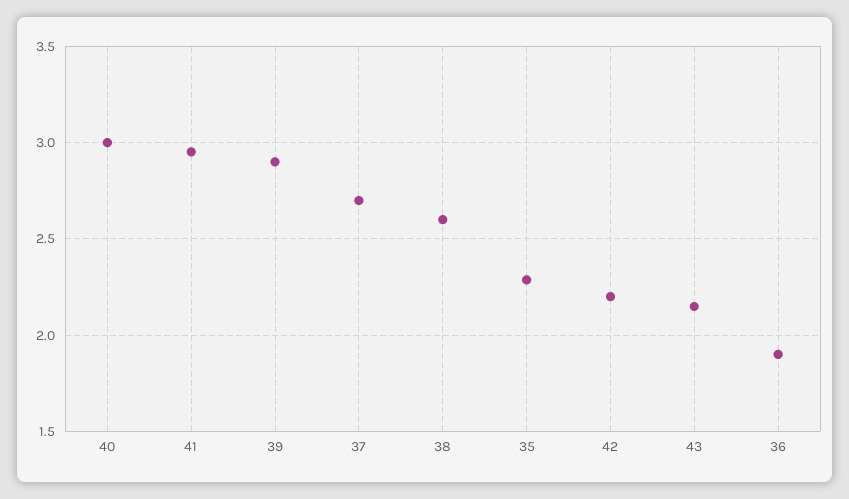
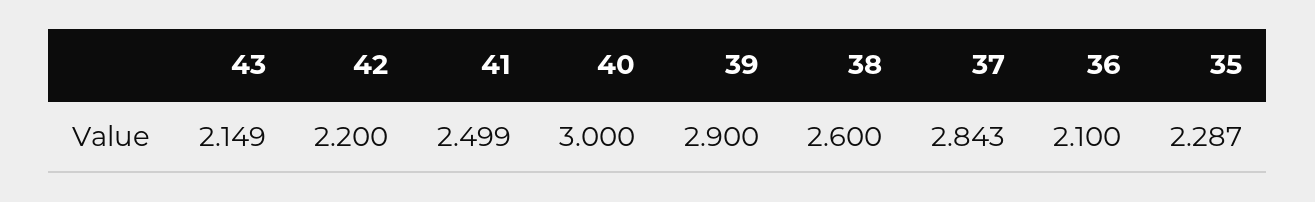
  {
    "40": 3,
-   "41": 2.95,
+   "41": 2.499,
    "39": 2.9,
-   "37": 2.7,
+   "37": 2.843,
    "38": 2.6,
    "35": 2.287,
    "42": 2.2,
    "43": 2.149,
-   "36": 1.9
+   "36": 2.1
  }

